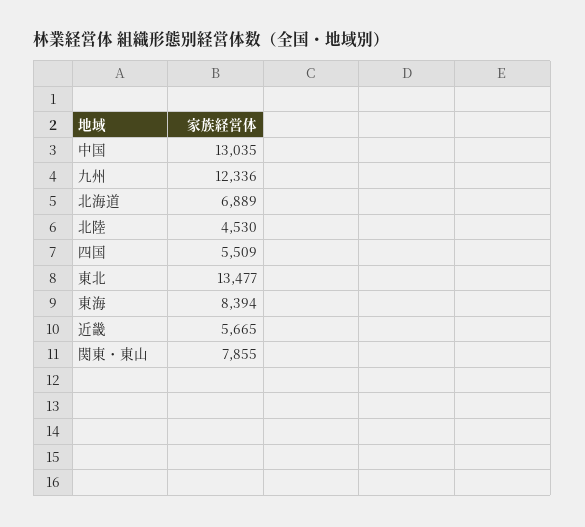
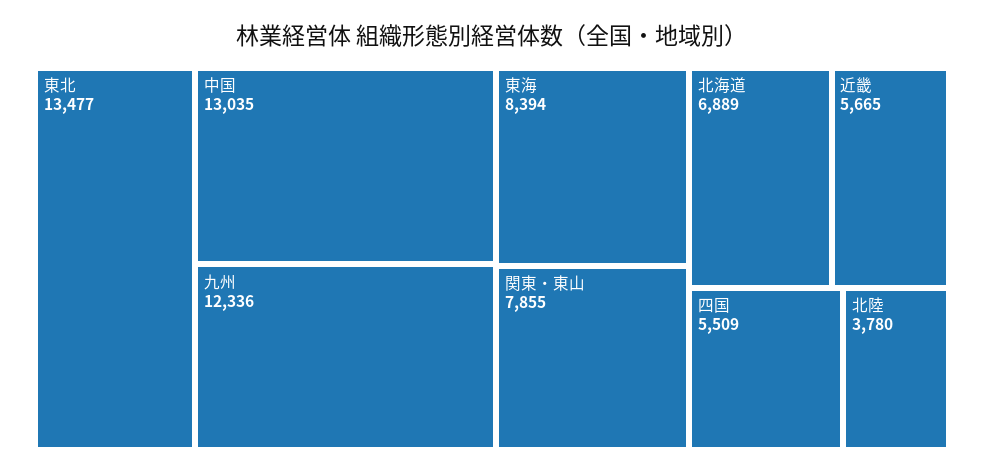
  {
    "中国": 13035,
    "九州": 12336,
    "北海道": 6889,
-   "北陸": 4530,
+   "北陸": 3780,
    "四国": 5509,
    "東北": 13477,
    "東海": 8394,
    "近畿": 5665,
    "関東・東山": 7855
  }

